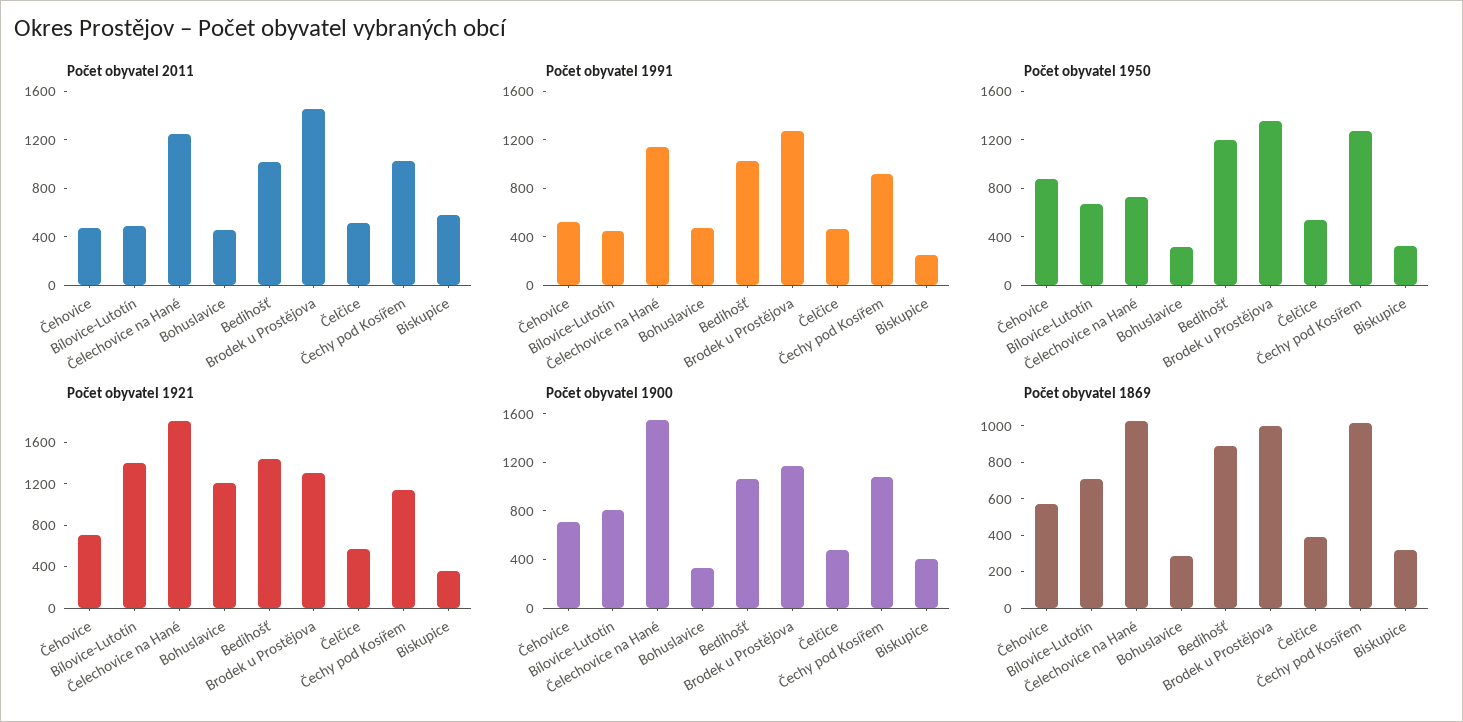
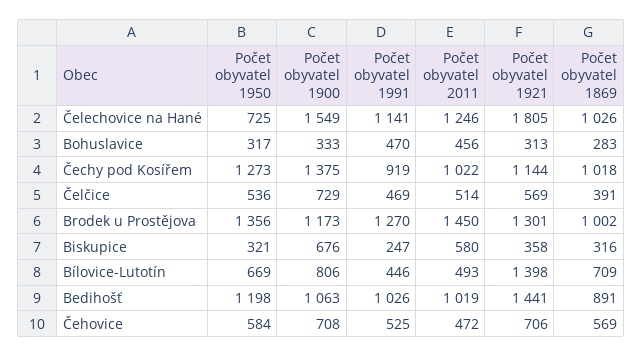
  {
    "Počet obyvatel 2011": {
      "Čehovice": 472,
      "Bílovice-Lutotín": 493,
      "Čelechovice na Hané": 1246,
      "Bohuslavice": 456,
      "Bedihošť": 1019,
      "Brodek u Prostějova": 1450,
      "Čelčice": 514,
      "Čechy pod Kosířem": 1022,
      "Biskupice": 580
    },
    "Počet obyvatel 1991": {
      "Čehovice": 525,
      "Bílovice-Lutotín": 446,
      "Čelechovice na Hané": 1141,
      "Bohuslavice": 470,
      "Bedihošť": 1026,
      "Brodek u Prostějova": 1270,
      "Čelčice": 469,
      "Čechy pod Kosířem": 919,
      "Biskupice": 247
    },
    "Počet obyvatel 1950": {
-     "Čehovice": 900,
+     "Čehovice": 584,
      "Bílovice-Lutotín": 669,
      "Čelechovice na Hané": 725,
      "Bohuslavice": 317,
      "Bedihošť": 1198,
      "Brodek u Prostějova": 1356,
      "Čelčice": 536,
      "Čechy pod Kosířem": 1273,
      "Biskupice": 321
    },
    "Počet obyvatel 1921": {
      "Čehovice": 706,
      "Bílovice-Lutotín": 1398,
      "Čelechovice na Hané": 1805,
-     "Bohuslavice": 1200,
+     "Bohuslavice": 313,
      "Bedihošť": 1441,
      "Brodek u Prostějova": 1301,
      "Čelčice": 569,
      "Čechy pod Kosířem": 1144,
      "Biskupice": 358
    },
    "Počet obyvatel 1900": {
      "Čehovice": 708,
      "Bílovice-Lutotín": 806,
      "Čelechovice na Hané": 1549,
      "Bohuslavice": 333,
      "Bedihošť": 1063,
      "Brodek u Prostějova": 1173,
-     "Čelčice": 500,
+     "Čelčice": 729,
-     "Čechy pod Kosířem": 1100,
+     "Čechy pod Kosířem": 1375,
-     "Biskupice": 400
+     "Biskupice": 676
    },
    "Počet obyvatel 1869": {
      "Čehovice": 569,
      "Bílovice-Lutotín": 709,
      "Čelechovice na Hané": 1026,
      "Bohuslavice": 283,
      "Bedihošť": 891,
      "Brodek u Prostějova": 1002,
      "Čelčice": 391,
      "Čechy pod Kosířem": 1018,
      "Biskupice": 316
    }
  }

